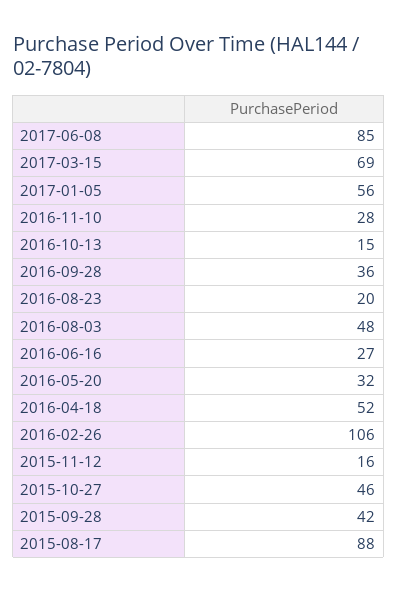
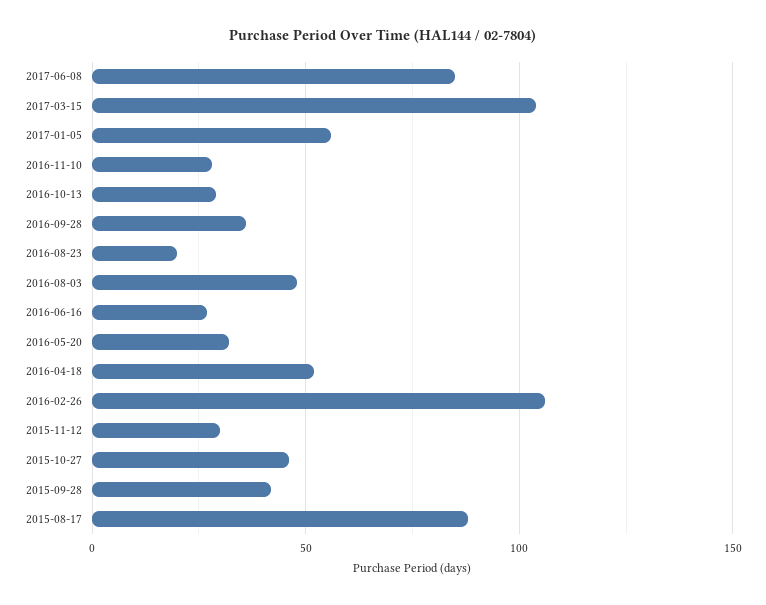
  {
    "2017-06-08": 85,
-   "2017-03-15": 69,
+   "2017-03-15": 105,
    "2017-01-05": 56,
    "2016-11-10": 28,
-   "2016-10-13": 15,
+   "2016-10-13": 30,
    "2016-09-28": 36,
    "2016-08-23": 20,
    "2016-08-03": 48,
    "2016-06-16": 27,
    "2016-05-20": 32,
    "2016-04-18": 52,
    "2016-02-26": 106,
-   "2015-11-12": 16,
+   "2015-11-12": 30,
    "2015-10-27": 46,
    "2015-09-28": 42,
    "2015-08-17": 88
  }

